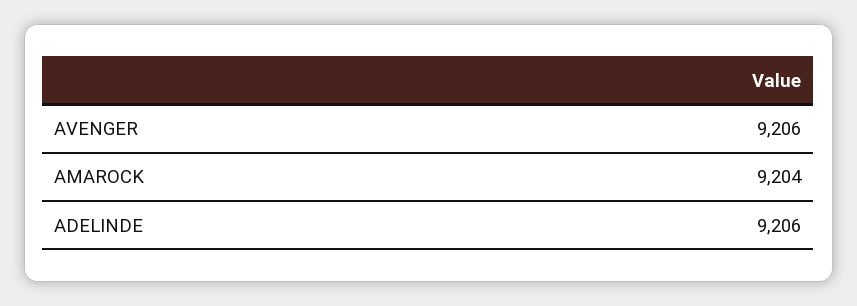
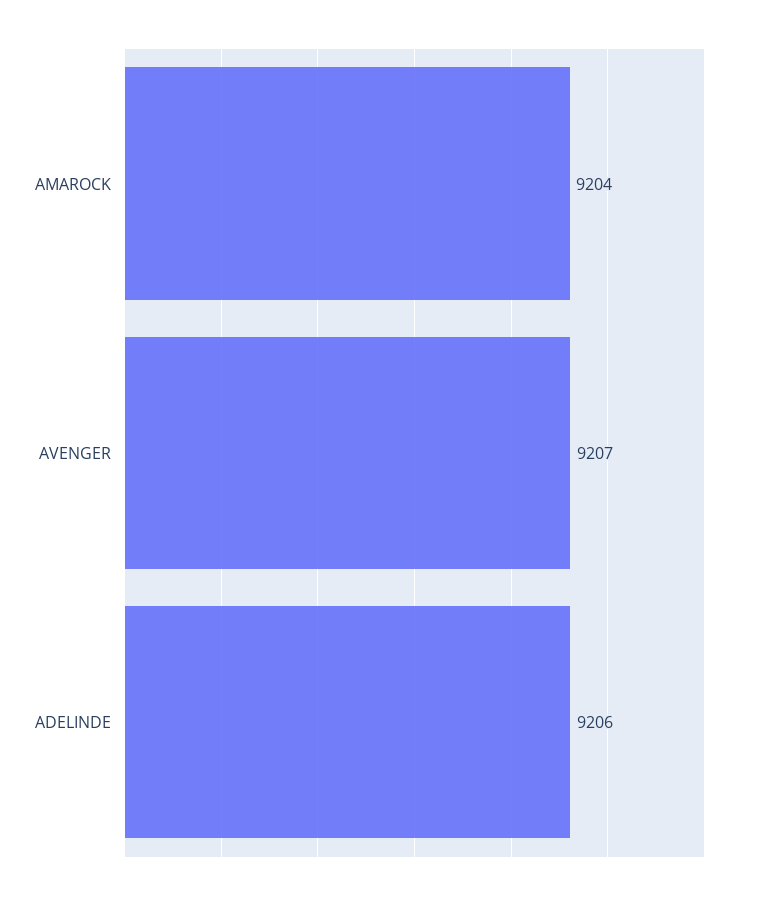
  {
-   "AVENGER": 9206,
+   "AVENGER": 9207,
    "AMAROCK": 9204,
    "ADELINDE": 9206
  }

